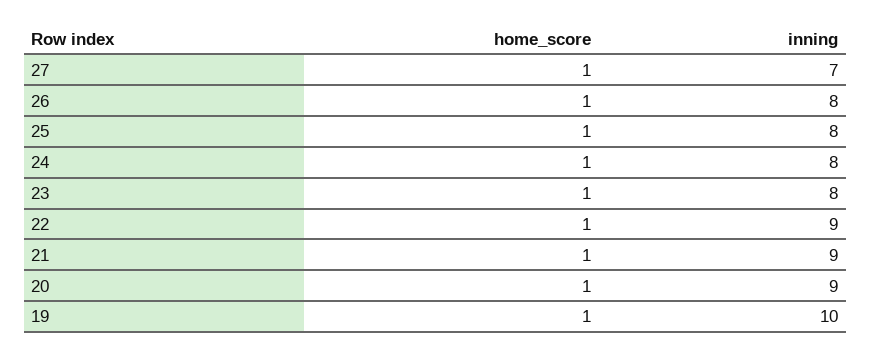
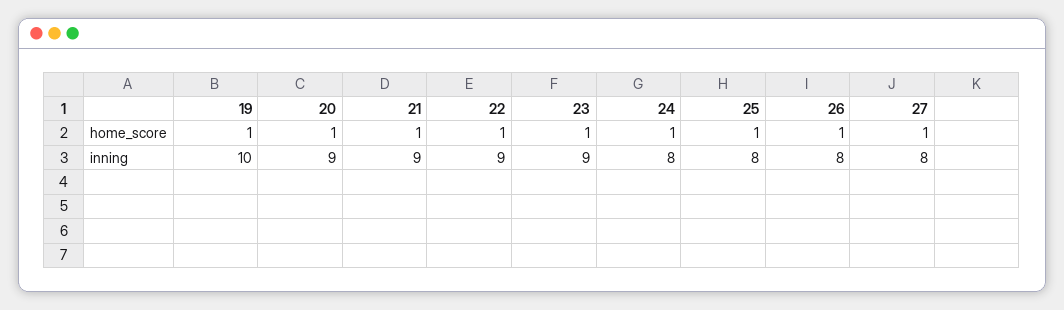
  {
    "home_score": {
      "27": 1,
      "26": 1,
      "25": 1,
      "24": 1,
      "23": 1,
      "22": 1,
      "21": 1,
      "20": 1,
      "19": 1
    },
    "inning": {
-     "27": 7,
+     "27": 8,
      "26": 8,
      "25": 8,
      "24": 8,
-     "23": 8,
+     "23": 9,
      "22": 9,
      "21": 9,
      "20": 9,
      "19": 10
    }
  }

